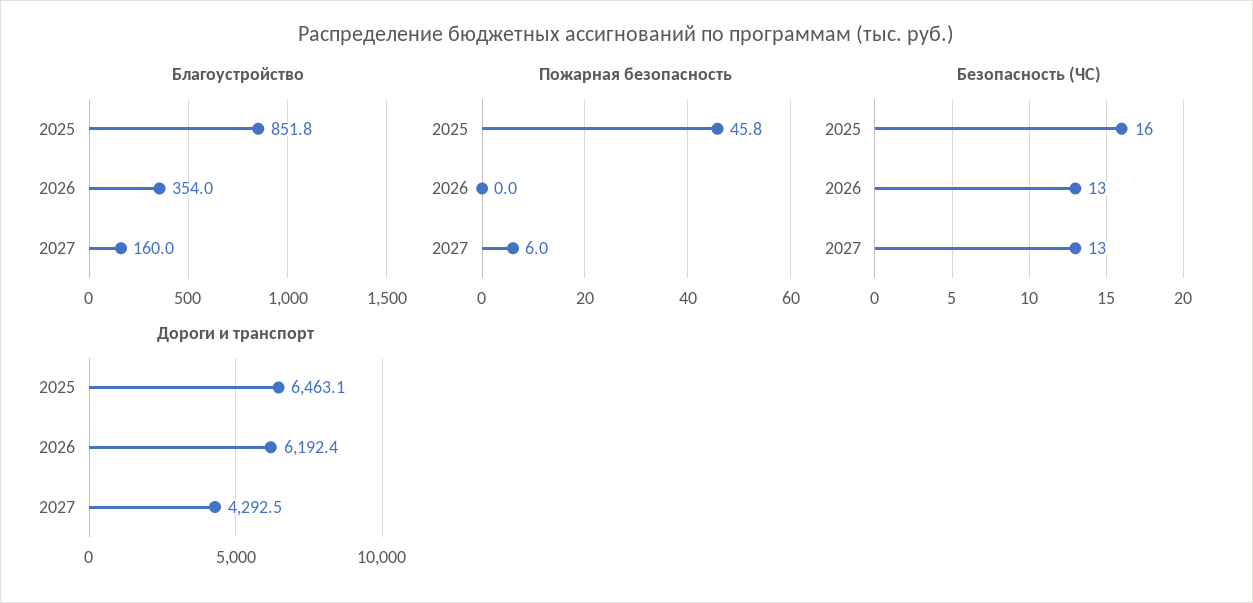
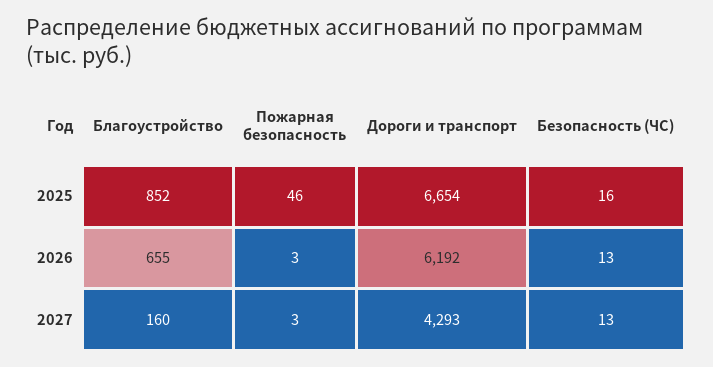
  {
    "Благоустройство": {
      "2025": 851.8,
-     "2026": 354,
+     "2026": 655,
      "2027": 160
    },
    "Пожарная безопасность": {
      "2025": 45.8,
-     "2026": 0,
+     "2026": 3,
-     "2027": 6
+     "2027": 3
    },
    "Безопасность (ЧС)": {
      "2025": 16,
      "2026": 13,
      "2027": 13
    },
    "Дороги и транспорт": {
-     "2025": 6463.1,
+     "2025": 6654,
      "2026": 6192.4,
      "2027": 4292.5
    }
  }

